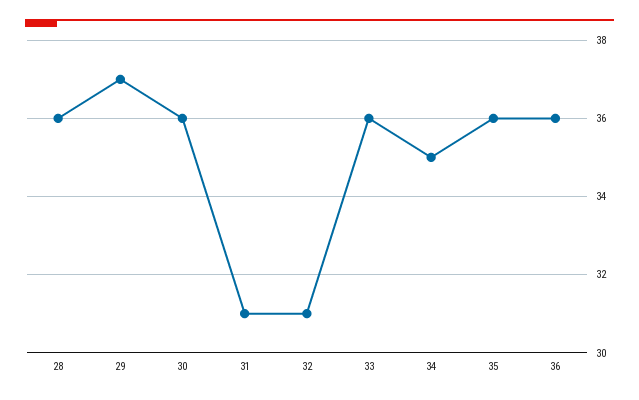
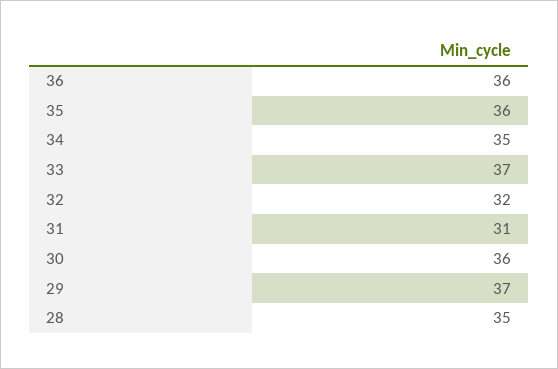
  {
-   "28": 36,
+   "28": 35,
    "29": 37,
    "30": 36,
    "31": 31,
-   "32": 31,
+   "32": 32,
-   "33": 36,
+   "33": 37,
    "34": 35,
    "35": 36,
    "36": 36
  }

